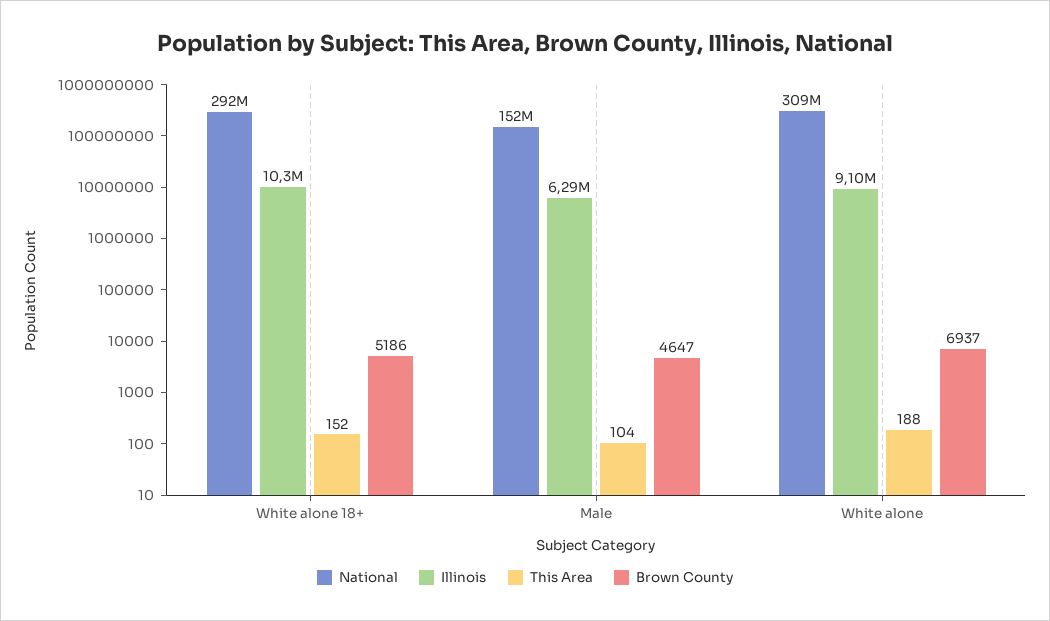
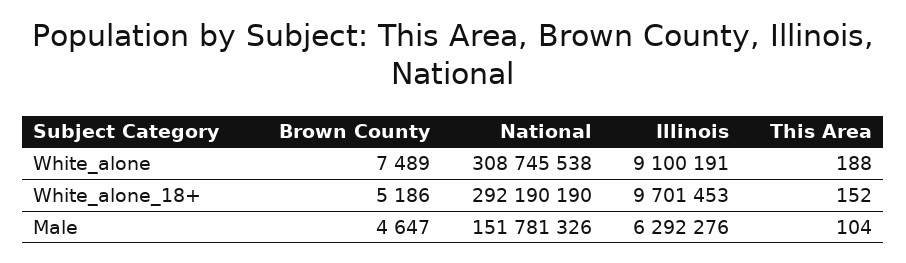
  {
    "National": {
      "White alone 18+": 292190190,
      "Male": 151781326,
      "White alone": 308745538
    },
    "Illinois": {
-     "White alone 18+": 10300000,
+     "White alone 18+": 9701453,
      "Male": 6292276,
      "White alone": 9100191
    },
    "This Area": {
      "White alone 18+": 152,
      "Male": 104,
      "White alone": 188
    },
    "Brown County": {
      "White alone 18+": 5186,
      "Male": 4647,
-     "White alone": 6937
+     "White alone": 7489
    }
  }

